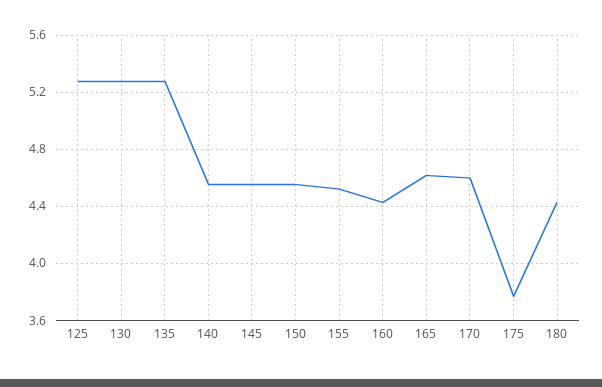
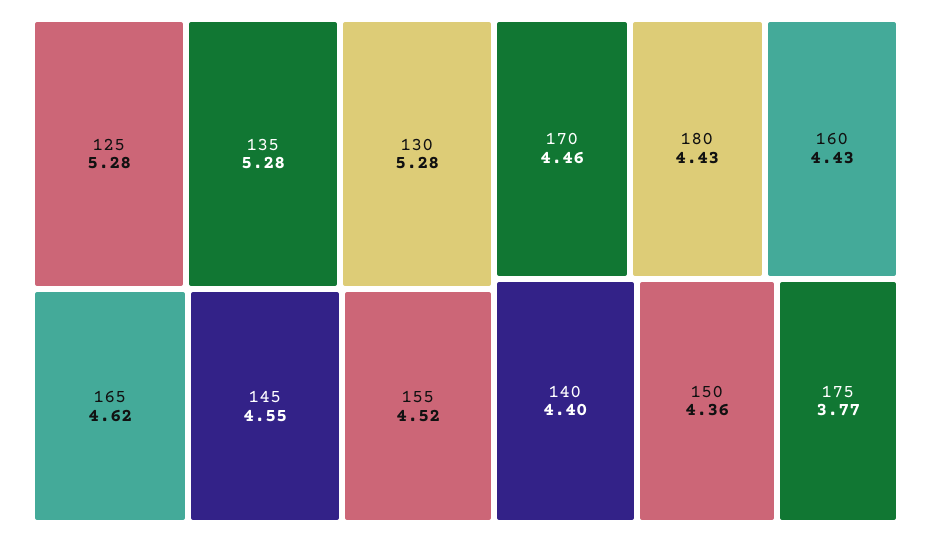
  {
    "125": 5.28,
    "130": 5.28,
    "135": 5.28,
-   "140": 4.55,
+   "140": 4.4,
    "145": 4.55,
-   "150": 4.55,
+   "150": 4.36,
    "155": 4.52,
    "160": 4.43,
    "165": 4.62,
-   "170": 4.6,
+   "170": 4.46,
    "175": 3.77,
    "180": 4.43
  }

